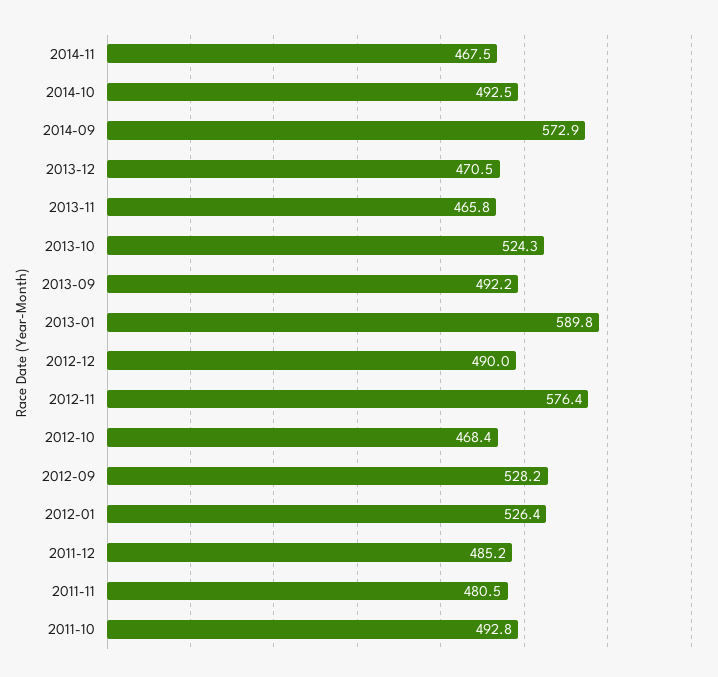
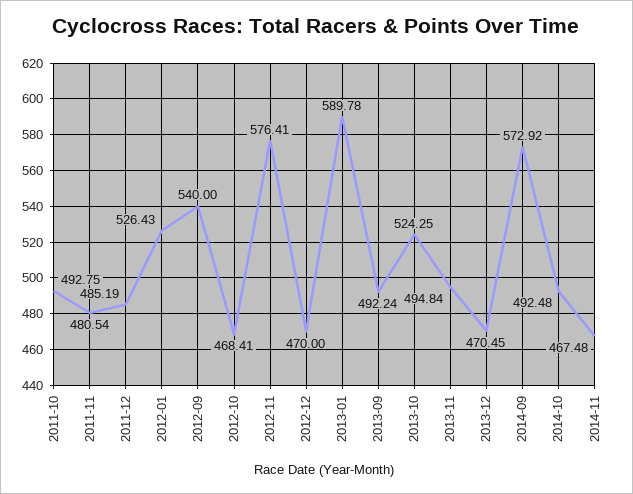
  {
    "2014-11": 467.48,
    "2014-10": 492.48,
    "2014-09": 572.92,
    "2013-12": 470.45,
-   "2013-11": 465.8,
+   "2013-11": 494.84,
    "2013-10": 524.25,
    "2013-09": 492.24,
    "2013-01": 589.78,
-   "2012-12": 490,
+   "2012-12": 470,
    "2012-11": 576.41,
    "2012-10": 468.41,
-   "2012-09": 528.2,
+   "2012-09": 540,
    "2012-01": 526.43,
    "2011-12": 485.19,
    "2011-11": 480.54,
    "2011-10": 492.75
  }

